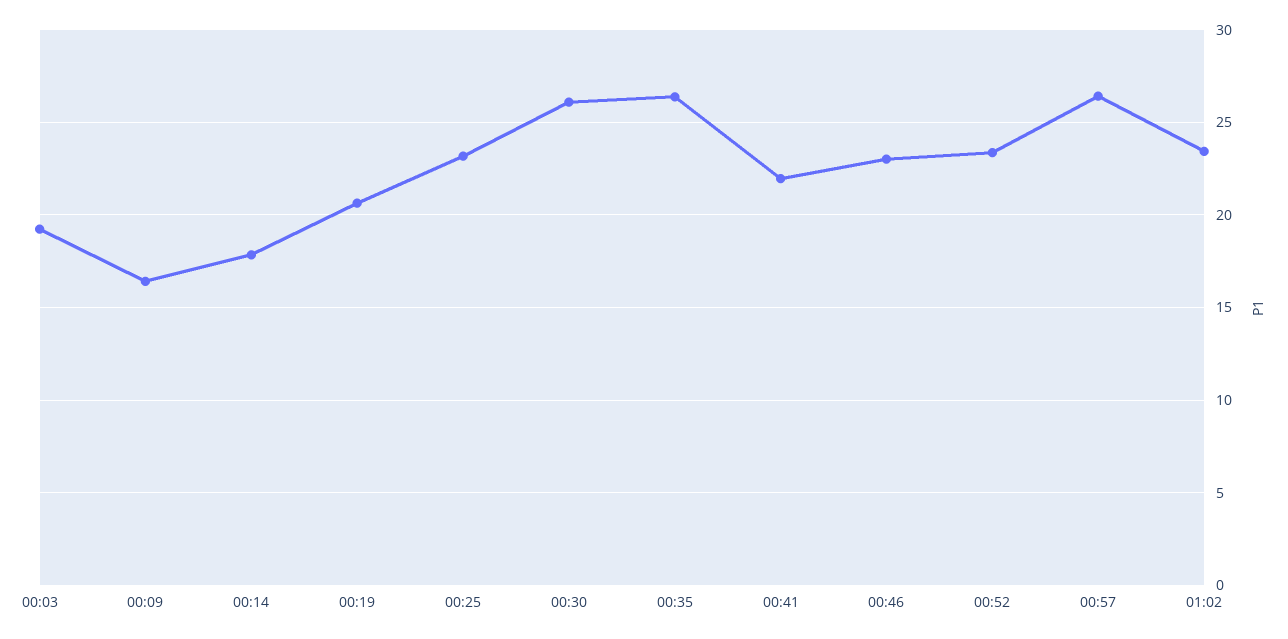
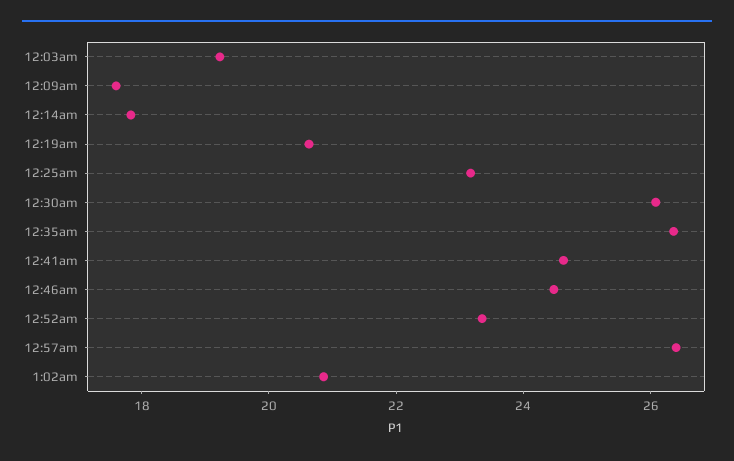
  {
    "00:03": 19,
-   "00:09": 16.5,
+   "00:09": 17.5,
    "00:14": 18,
    "00:19": 20.5,
    "00:25": 23,
    "00:30": 26,
    "00:35": 26.5,
-   "00:41": 22,
+   "00:41": 24.5,
-   "00:46": 23,
+   "00:46": 24.5,
    "00:52": 23.5,
    "00:57": 26.5,
-   "01:02": 23.5
+   "01:02": 21
  }

